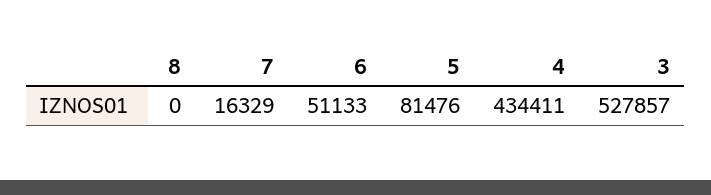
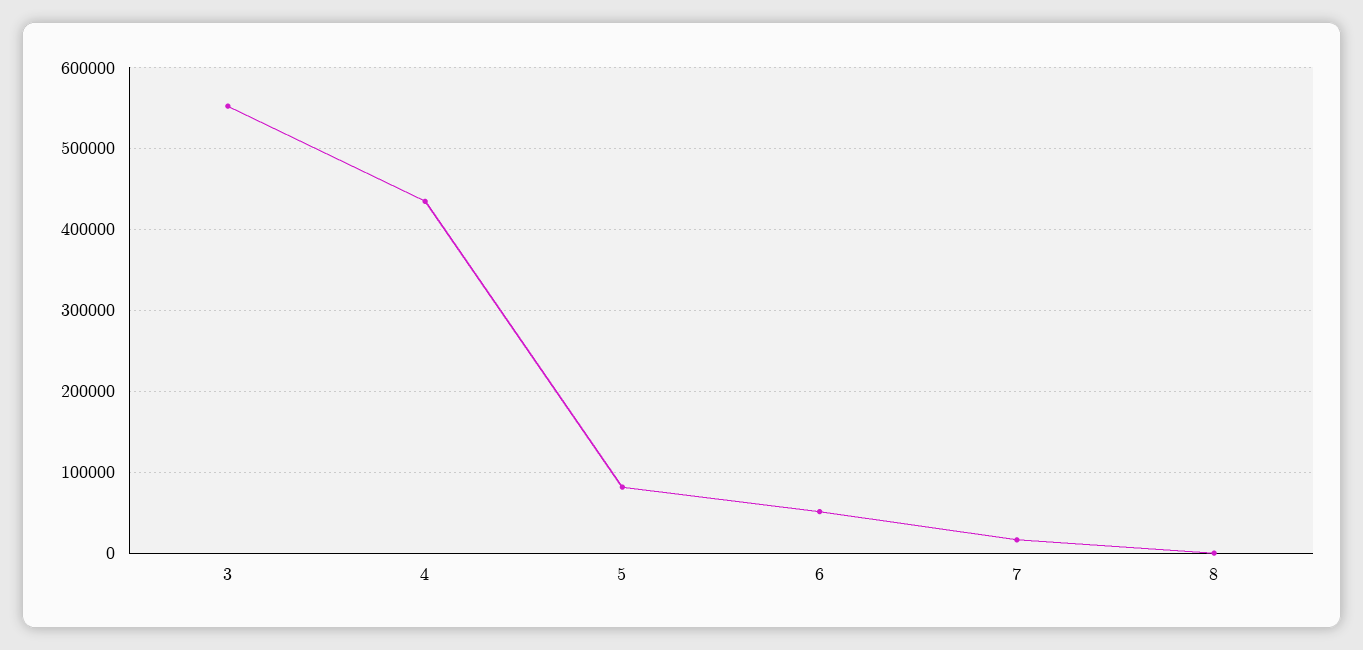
  {
    "8": 0,
    "7": 16329,
    "6": 51133,
    "5": 81476,
    "4": 434411,
-   "3": 527857
+   "3": 550000
  }

